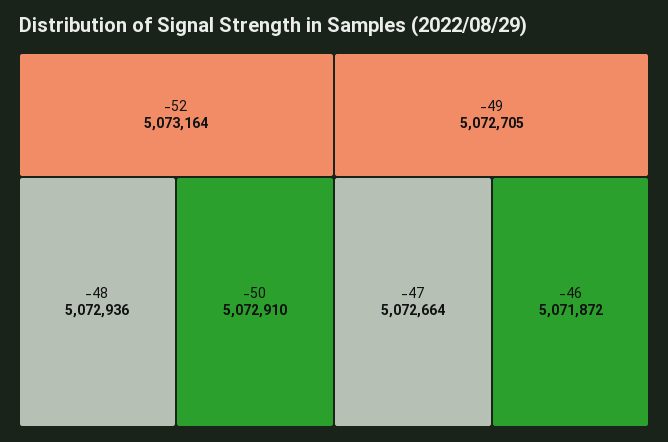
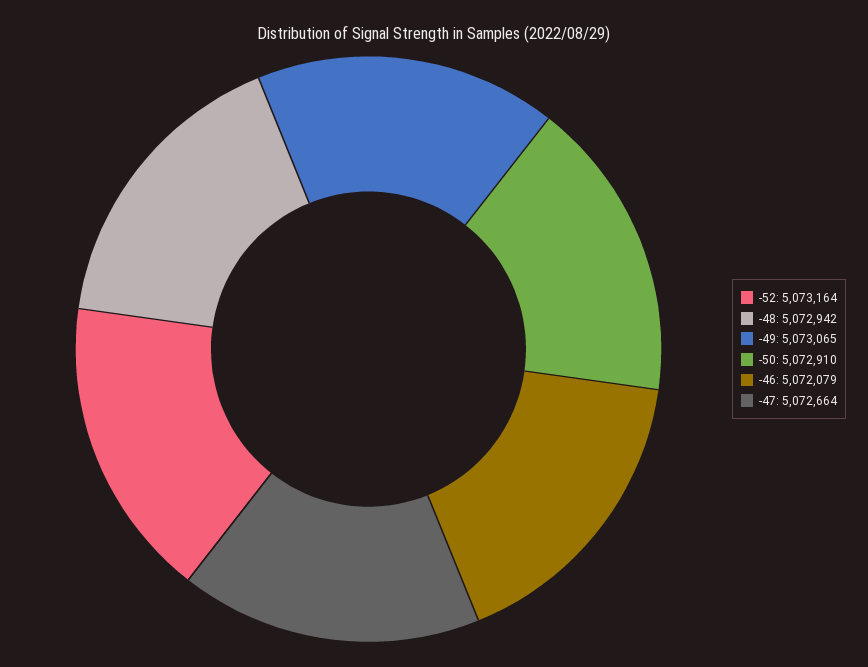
  {
    "-52": 5073164,
-   "-48": 5072936,
+   "-48": 5072942,
    "-50": 5072910,
-   "-49": 5072705,
+   "-49": 5073065,
    "-47": 5072664,
-   "-46": 5071872
+   "-46": 5072079
  }

